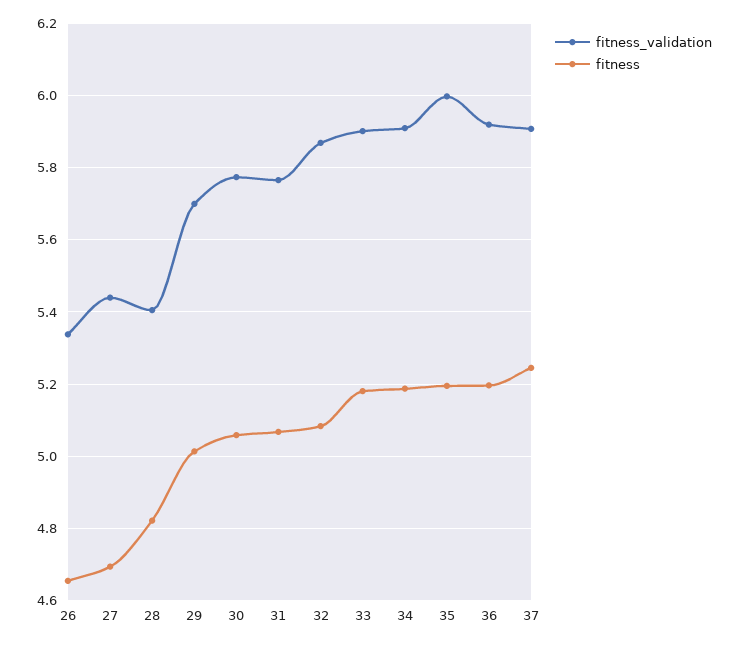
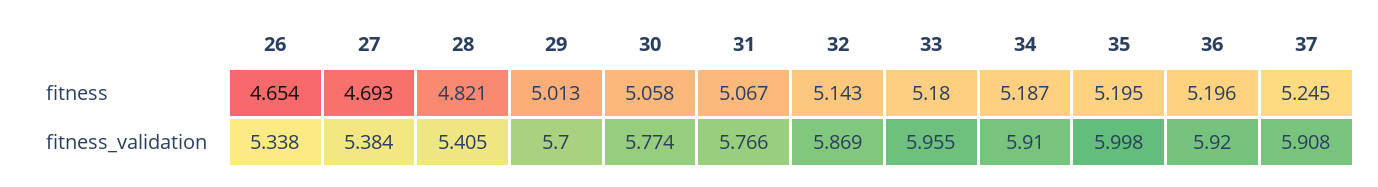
  {
    "fitness_validation": {
      "26": 5.338,
-     "27": 5.44,
+     "27": 5.384,
      "28": 5.405,
      "29": 5.7,
      "30": 5.774,
      "31": 5.766,
      "32": 5.869,
-     "33": 5.9,
+     "33": 5.955,
      "34": 5.91,
      "35": 5.998,
      "36": 5.92,
      "37": 5.908
    },
    "fitness": {
      "26": 4.654,
      "27": 4.693,
      "28": 4.821,
      "29": 5.013,
      "30": 5.058,
      "31": 5.067,
-     "32": 5.08,
+     "32": 5.143,
      "33": 5.18,
      "34": 5.187,
      "35": 5.195,
      "36": 5.196,
      "37": 5.245
    }
  }

